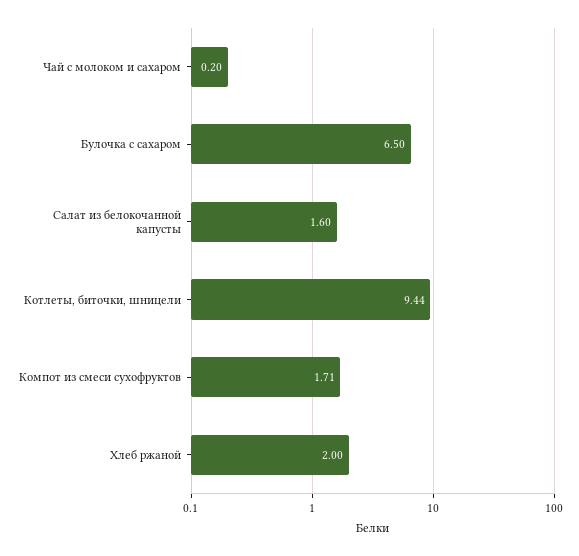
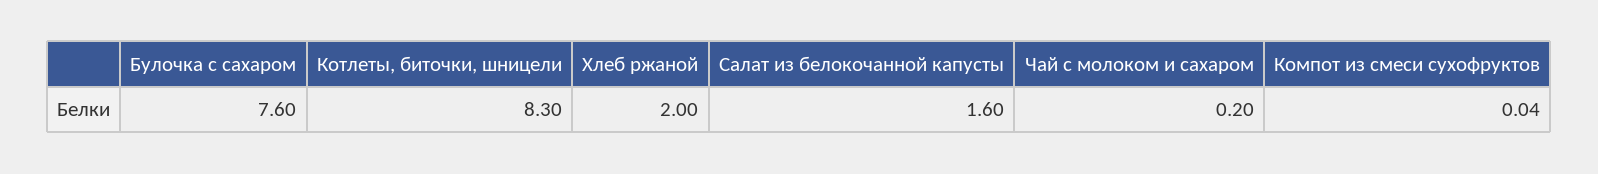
  {
    "Чай с молоком и сахаром": 0.2,
-   "Булочка с сахаром": 6.5,
+   "Булочка с сахаром": 7.6,
    "Салат из белокочанной капусты": 1.6,
-   "Котлеты, биточки, шницели": 9.44,
+   "Котлеты, биточки, шницели": 8.3,
-   "Компот из смеси сухофруктов": 1.71,
+   "Компот из смеси сухофруктов": 0.04,
    "Хлеб ржаной": 2
  }

